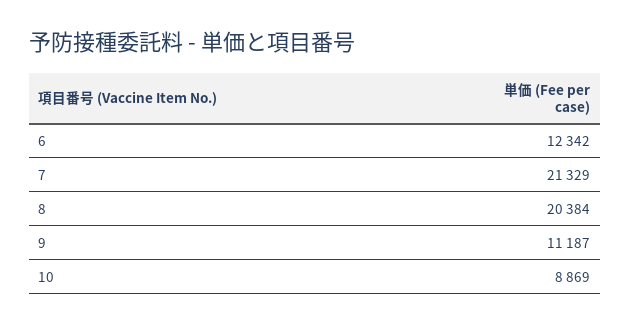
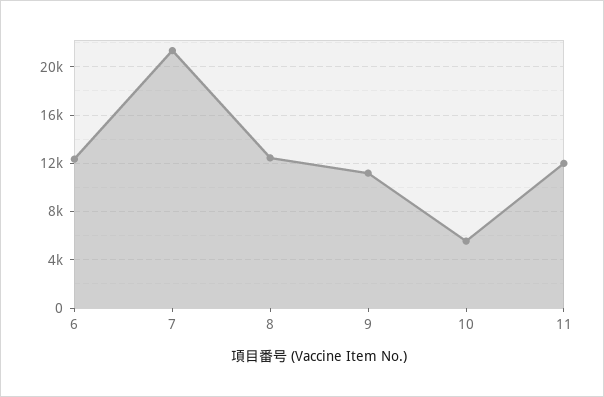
  {
    "6": 12342,
    "7": 21329,
-   "8": 20384,
+   "8": 12500,
    "9": 11187,
-   "10": 8869
+   "10": 5500,
+   "11": 12000
  }

